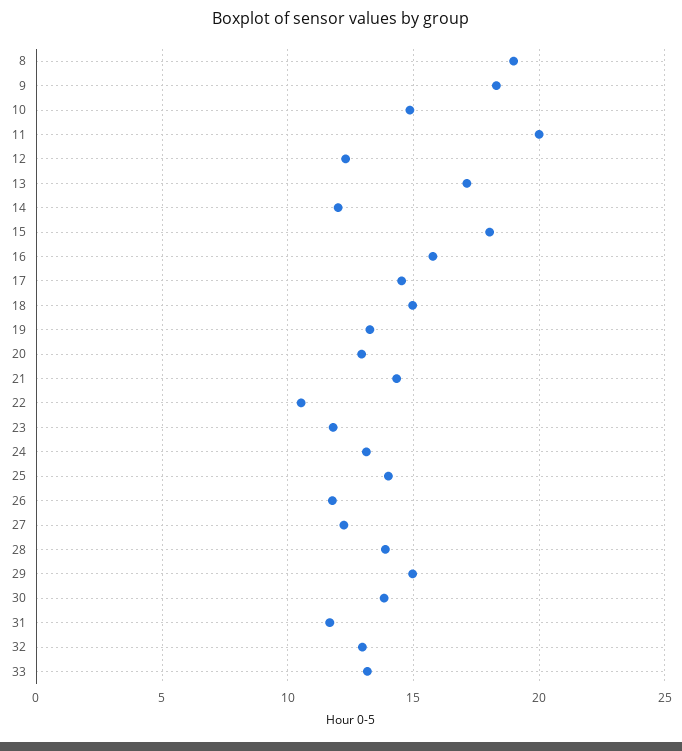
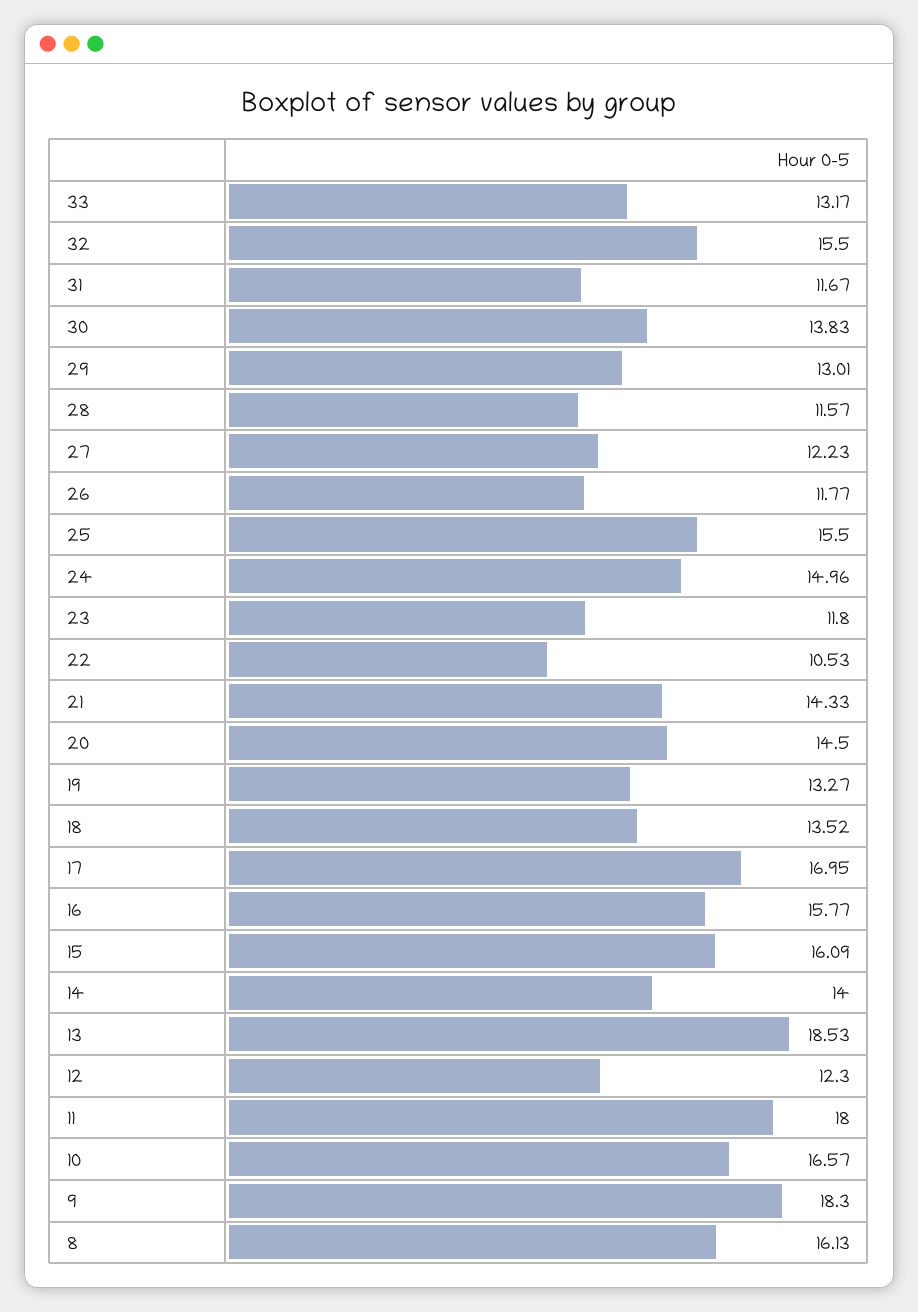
  {
-   "8": 19,
+   "8": 16.13,
    "9": 18.3,
-   "10": 15,
+   "10": 16.57,
-   "11": 20,
+   "11": 18,
    "12": 12.3,
-   "13": 17,
+   "13": 18.53,
-   "14": 12,
+   "14": 14,
-   "15": 18,
+   "15": 16.09,
    "16": 15.77,
-   "17": 14.5,
+   "17": 16.95,
-   "18": 15,
+   "18": 13.52,
    "19": 13.27,
-   "20": 13,
+   "20": 14.5,
    "21": 14.33,
    "22": 10.53,
    "23": 11.8,
-   "24": 13,
+   "24": 14.96,
-   "25": 14,
+   "25": 15.5,
    "26": 11.77,
    "27": 12.23,
-   "28": 14,
+   "28": 11.57,
-   "29": 15,
+   "29": 13.01,
    "30": 13.83,
    "31": 11.67,
-   "32": 13,
+   "32": 15.5,
    "33": 13.17
  }

